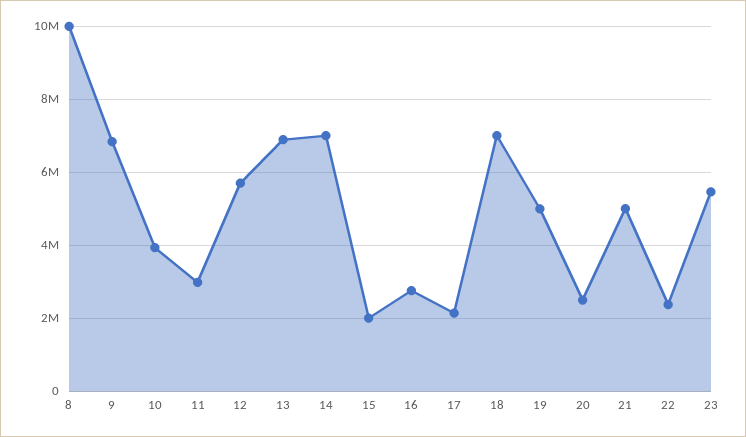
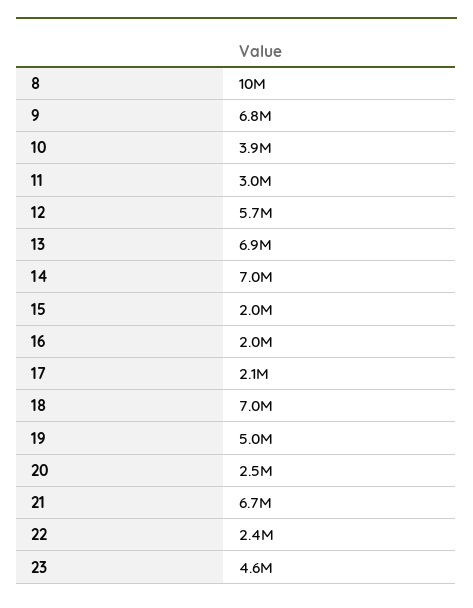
  {
    "8": 10000000,
    "9": 6800000,
    "10": 3900000,
    "11": 3000000,
    "12": 5700000,
    "13": 6900000,
    "14": 7000000,
    "15": 2000000,
-   "16": 2800000,
+   "16": 2000000,
    "17": 2100000,
    "18": 7000000,
    "19": 5000000,
    "20": 2500000,
-   "21": 5000000,
+   "21": 6700000,
    "22": 2400000,
-   "23": 5400000
+   "23": 4600000
  }

